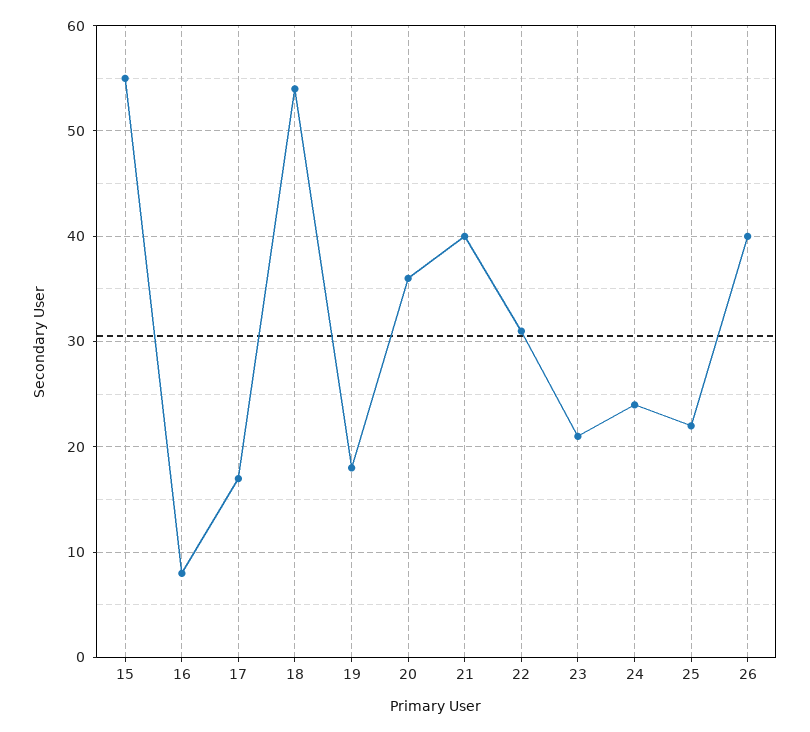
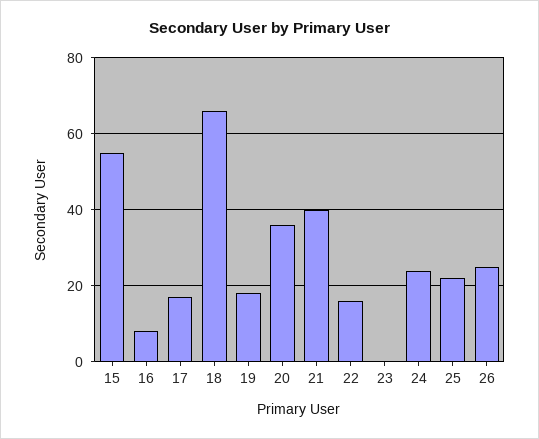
  {
    "15": 55,
    "16": 8,
    "17": 17,
-   "18": 54,
+   "18": 65,
    "19": 18,
    "20": 36,
    "21": 40,
-   "22": 31,
+   "22": 15,
-   "23": 21,
+   "23": 0,
    "24": 24,
    "25": 22,
-   "26": 40
+   "26": 25
  }

